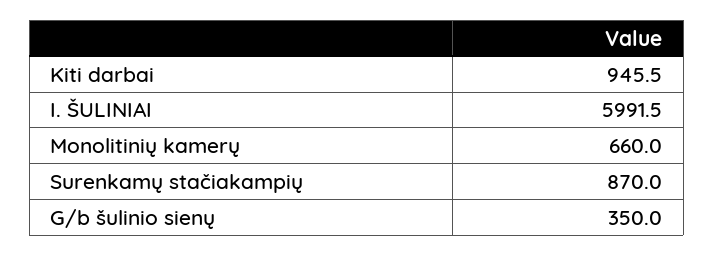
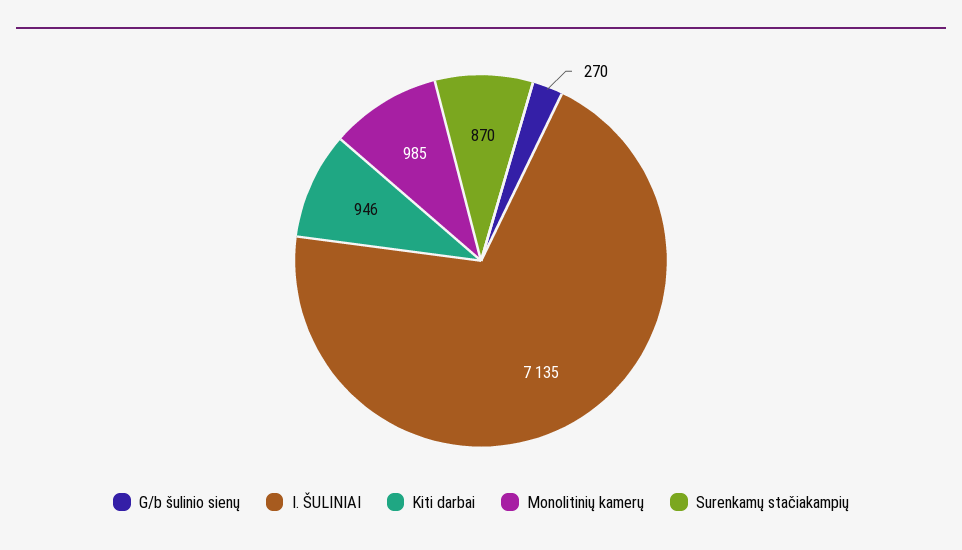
  {
    "Kiti darbai": 945.5,
-   "I. ŠULINIAI": 5991.5,
+   "I. ŠULINIAI": 7135,
-   "Monolitinių kamerų": 660,
+   "Monolitinių kamerų": 985,
    "Surenkamų stačiakampių": 870,
-   "G/b šulinio sienų": 350
+   "G/b šulinio sienų": 270
  }

